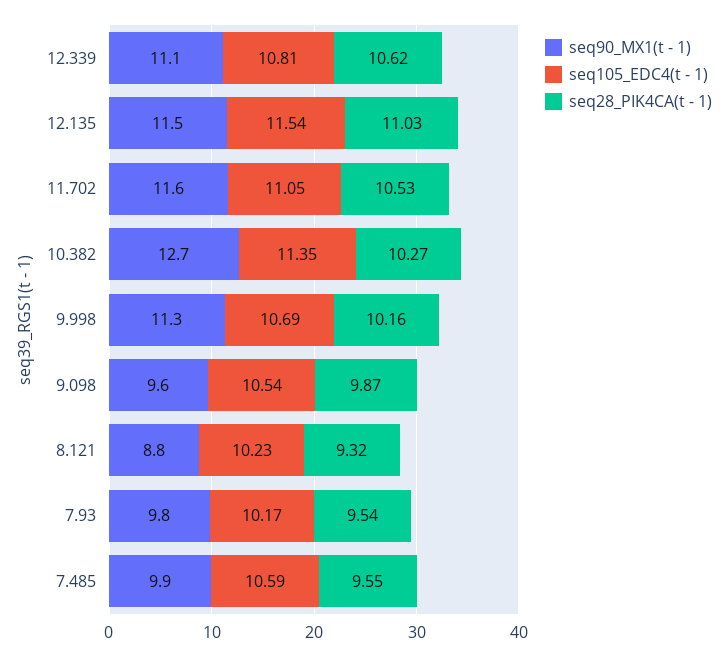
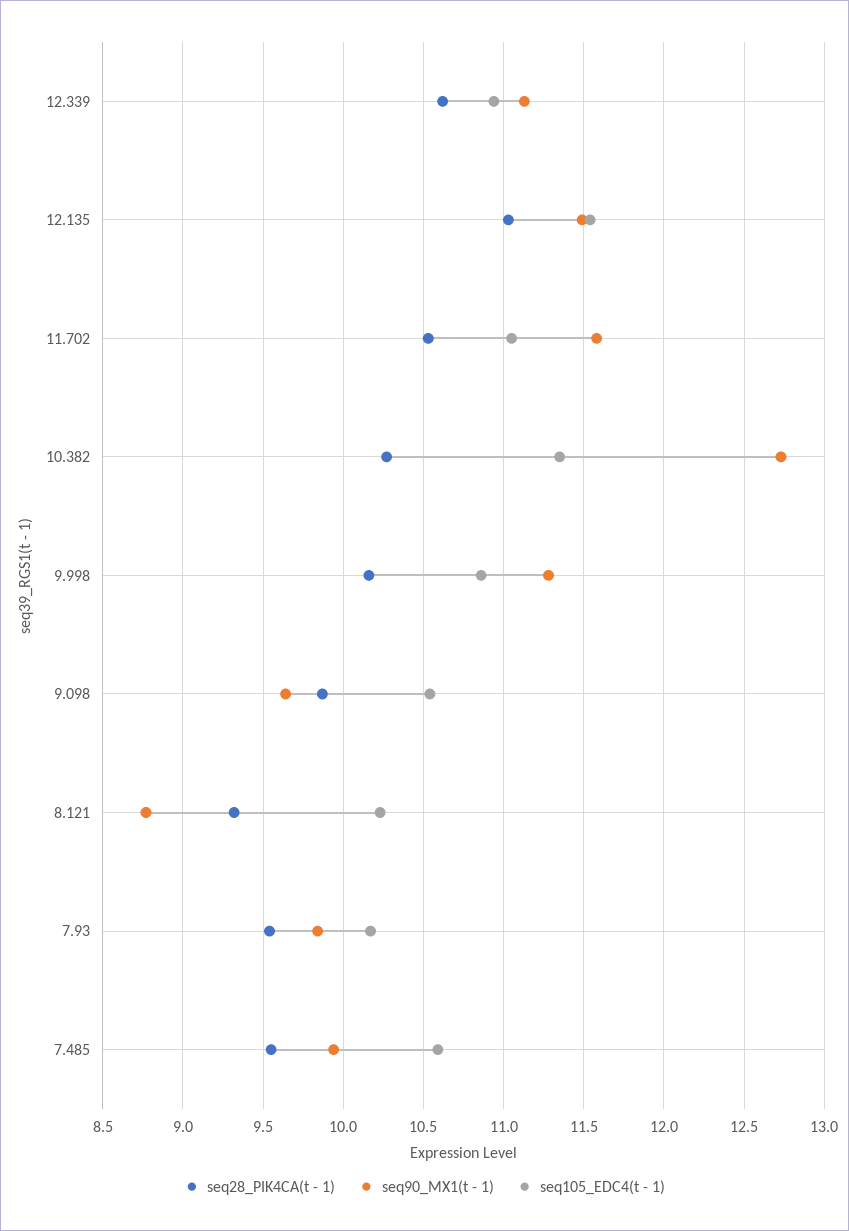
  {
    "seq90_MX1(t - 1)": {
      "12.339": 11.1,
      "12.135": 11.5,
      "11.702": 11.6,
      "10.382": 12.7,
      "9.998": 11.3,
      "9.098": 9.6,
      "8.121": 8.8,
      "7.93": 9.8,
      "7.485": 9.9
    },
    "seq105_EDC4(t - 1)": {
-     "12.339": 10.81,
+     "12.339": 10.95,
      "12.135": 11.54,
      "11.702": 11.05,
      "10.382": 11.35,
-     "9.998": 10.69,
+     "9.998": 10.85,
      "9.098": 10.54,
      "8.121": 10.23,
      "7.93": 10.17,
      "7.485": 10.59
    },
    "seq28_PIK4CA(t - 1)": {
      "12.339": 10.62,
      "12.135": 11.03,
      "11.702": 10.53,
      "10.382": 10.27,
      "9.998": 10.16,
      "9.098": 9.87,
      "8.121": 9.32,
      "7.93": 9.54,
      "7.485": 9.55
    }
  }

